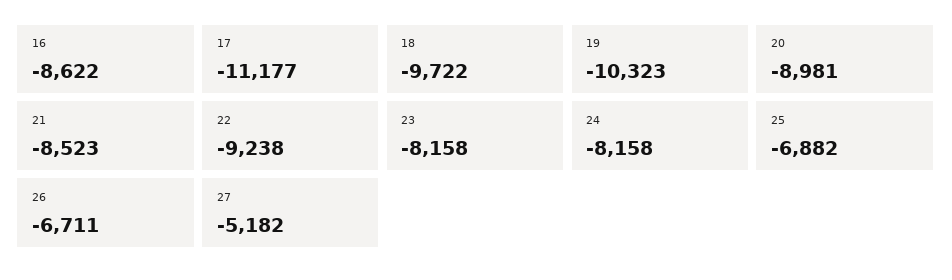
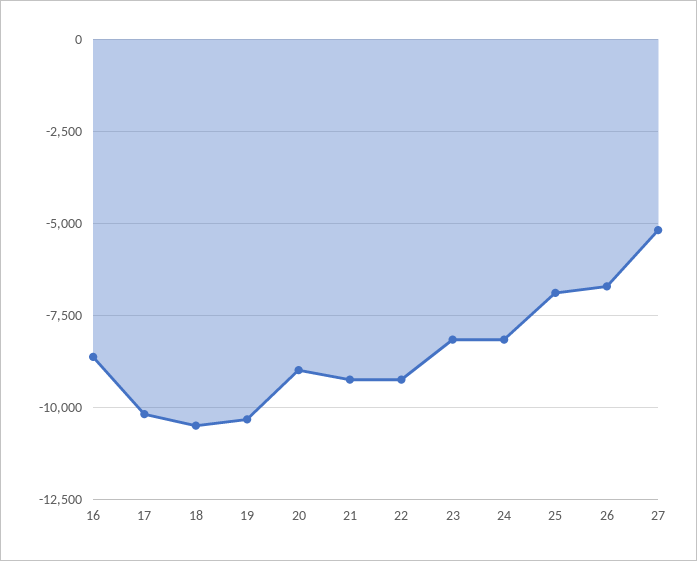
  {
    "16": -8622,
-   "17": -11177,
+   "17": -10250,
-   "18": -9722,
+   "18": -10500,
    "19": -10323,
    "20": -8981,
-   "21": -8523,
+   "21": -9250,
    "22": -9238,
    "23": -8158,
    "24": -8158,
    "25": -6882,
    "26": -6711,
    "27": -5182
  }

